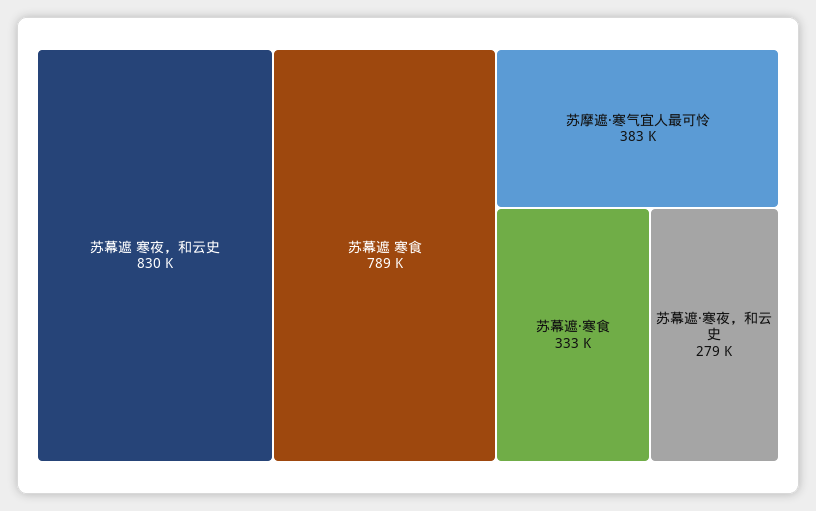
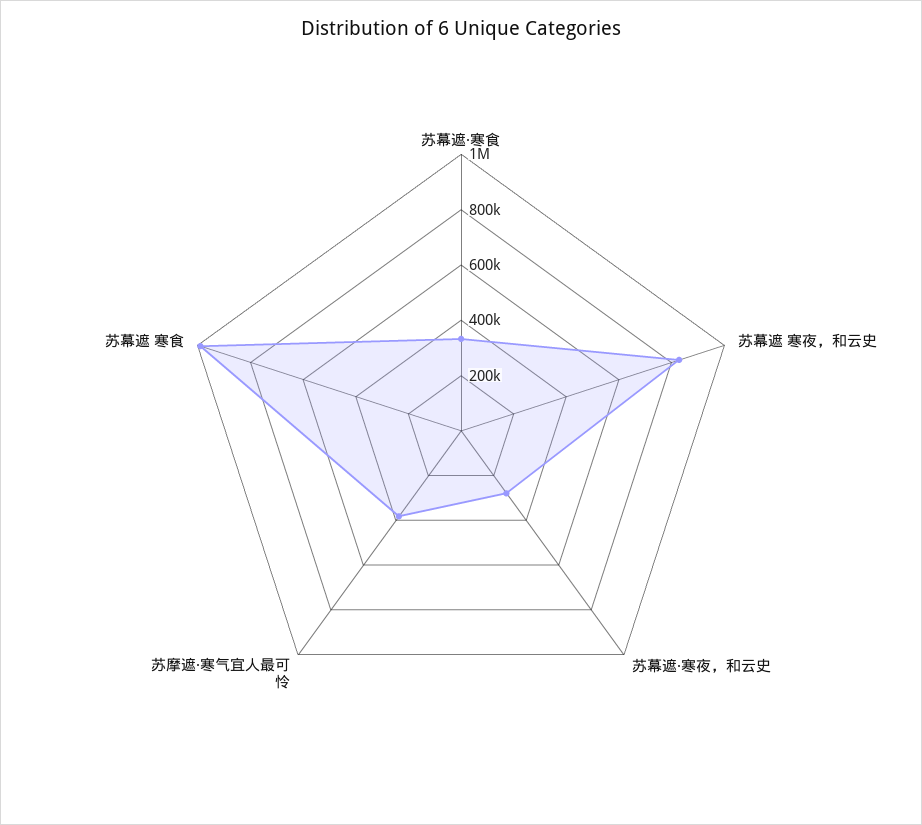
  {
    "苏幕遮 寒夜，和云史": 830000,
-   "苏幕遮 寒食": 789000,
+   "苏幕遮 寒食": 1000000,
    "苏摩遮·寒气宜人最可怜": 383000,
    "苏幕遮·寒食": 333000,
    "苏幕遮·寒夜，和云史": 279000
  }

